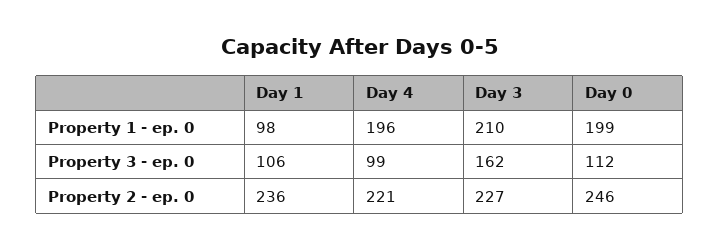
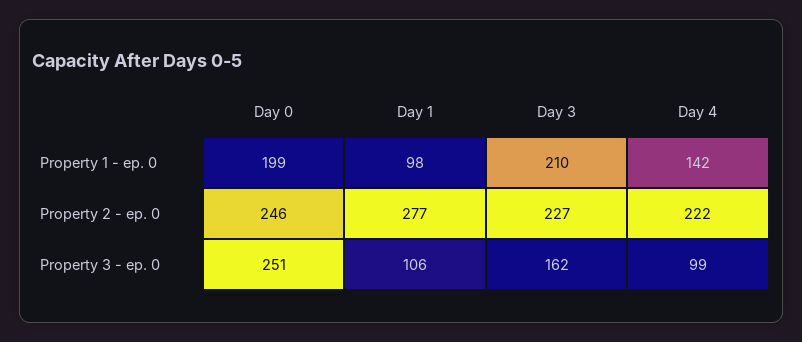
  {
    "Day 1": {
      "Property 1 - ep. 0": 98,
      "Property 3 - ep. 0": 106,
-     "Property 2 - ep. 0": 236
+     "Property 2 - ep. 0": 277
    },
    "Day 4": {
-     "Property 1 - ep. 0": 196,
+     "Property 1 - ep. 0": 142,
      "Property 3 - ep. 0": 99,
-     "Property 2 - ep. 0": 221
+     "Property 2 - ep. 0": 222
    },
    "Day 3": {
      "Property 1 - ep. 0": 210,
      "Property 3 - ep. 0": 162,
      "Property 2 - ep. 0": 227
    },
    "Day 0": {
      "Property 1 - ep. 0": 199,
-     "Property 3 - ep. 0": 112,
+     "Property 3 - ep. 0": 251,
      "Property 2 - ep. 0": 246
    }
  }

